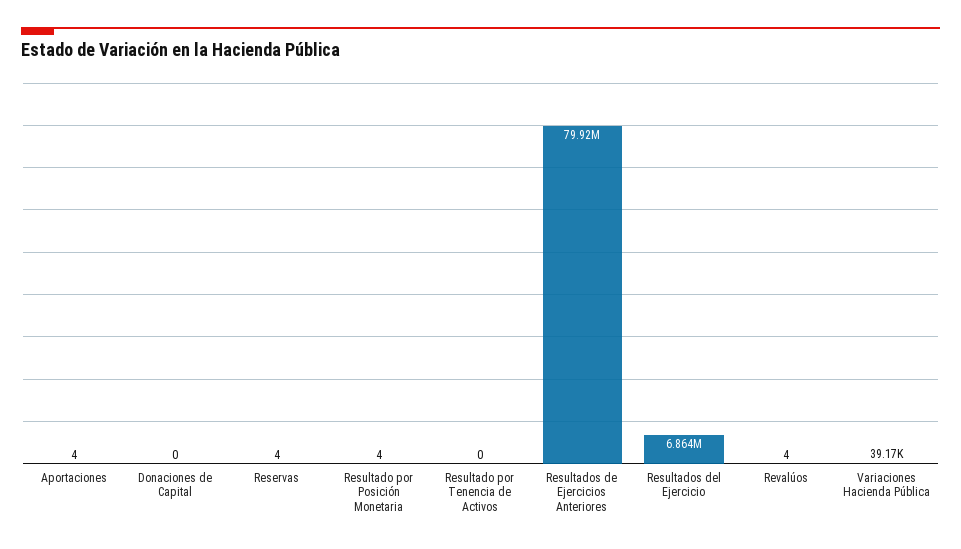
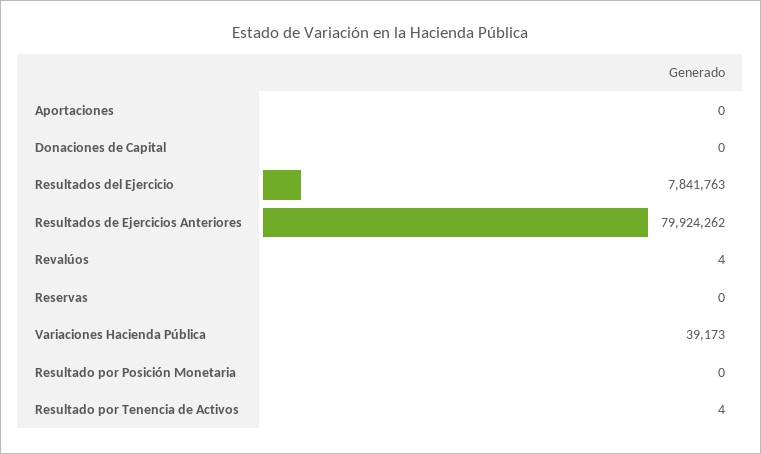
  {
-   "Aportaciones": 4,
+   "Aportaciones": 0,
    "Donaciones de Capital": 0,
-   "Reservas": 4,
+   "Reservas": 0,
-   "Resultado por Posición Monetaria": 4,
+   "Resultado por Posición Monetaria": 0,
-   "Resultado por Tenencia de Activos": 0,
+   "Resultado por Tenencia de Activos": 4,
    "Resultados de Ejercicios Anteriores": 79924262,
-   "Resultados del Ejercicio": 6864000,
+   "Resultados del Ejercicio": 7841763,
    "Revalúos": 4,
    "Variaciones Hacienda Pública": 39173
  }

